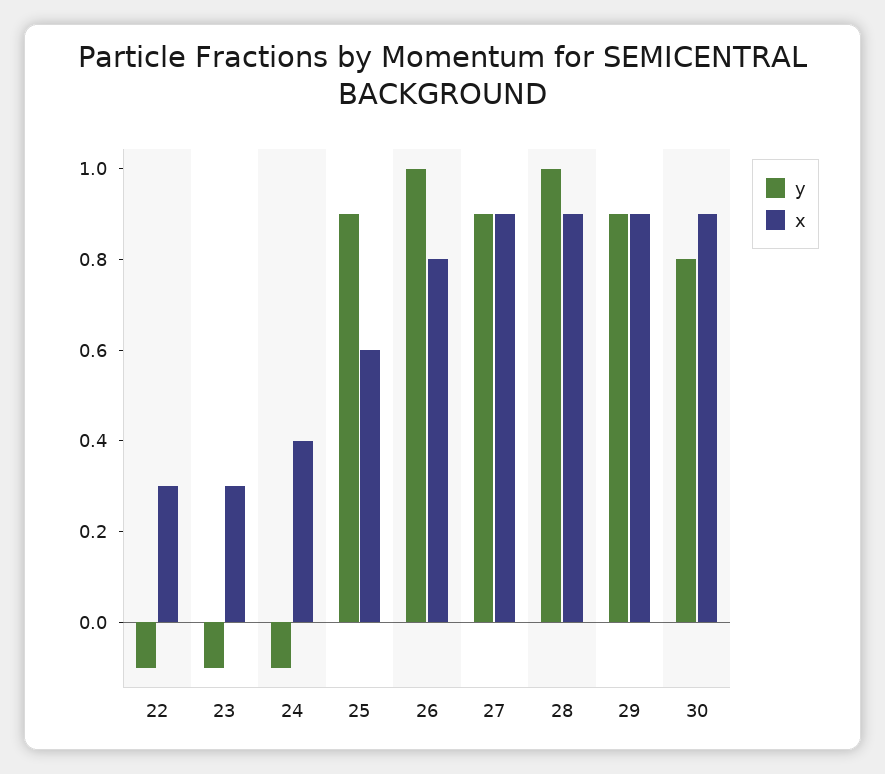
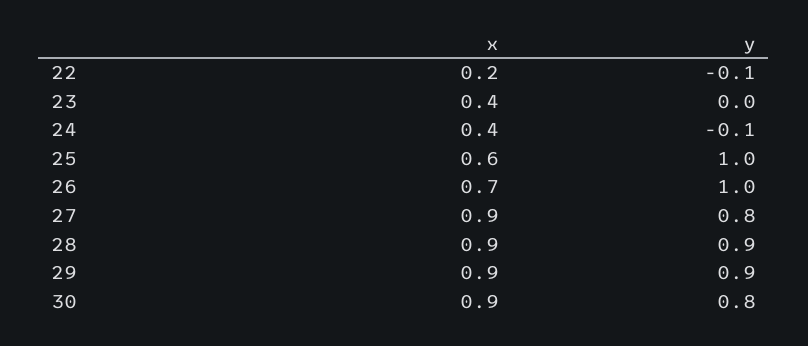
  {
    "y": {
      "22": -0.1,
-     "23": -0.1,
+     "23": 0,
      "24": -0.1,
-     "25": 0.9,
+     "25": 1,
      "26": 1,
-     "27": 0.9,
+     "27": 0.8,
-     "28": 1,
+     "28": 0.9,
      "29": 0.9,
      "30": 0.8
    },
    "x": {
-     "22": 0.3,
+     "22": 0.2,
-     "23": 0.3,
+     "23": 0.4,
      "24": 0.4,
      "25": 0.6,
-     "26": 0.8,
+     "26": 0.7,
      "27": 0.9,
      "28": 0.9,
      "29": 0.9,
      "30": 0.9
    }
  }

